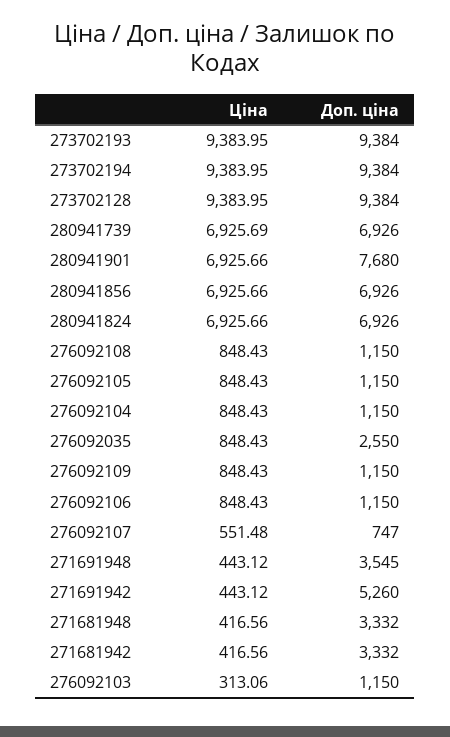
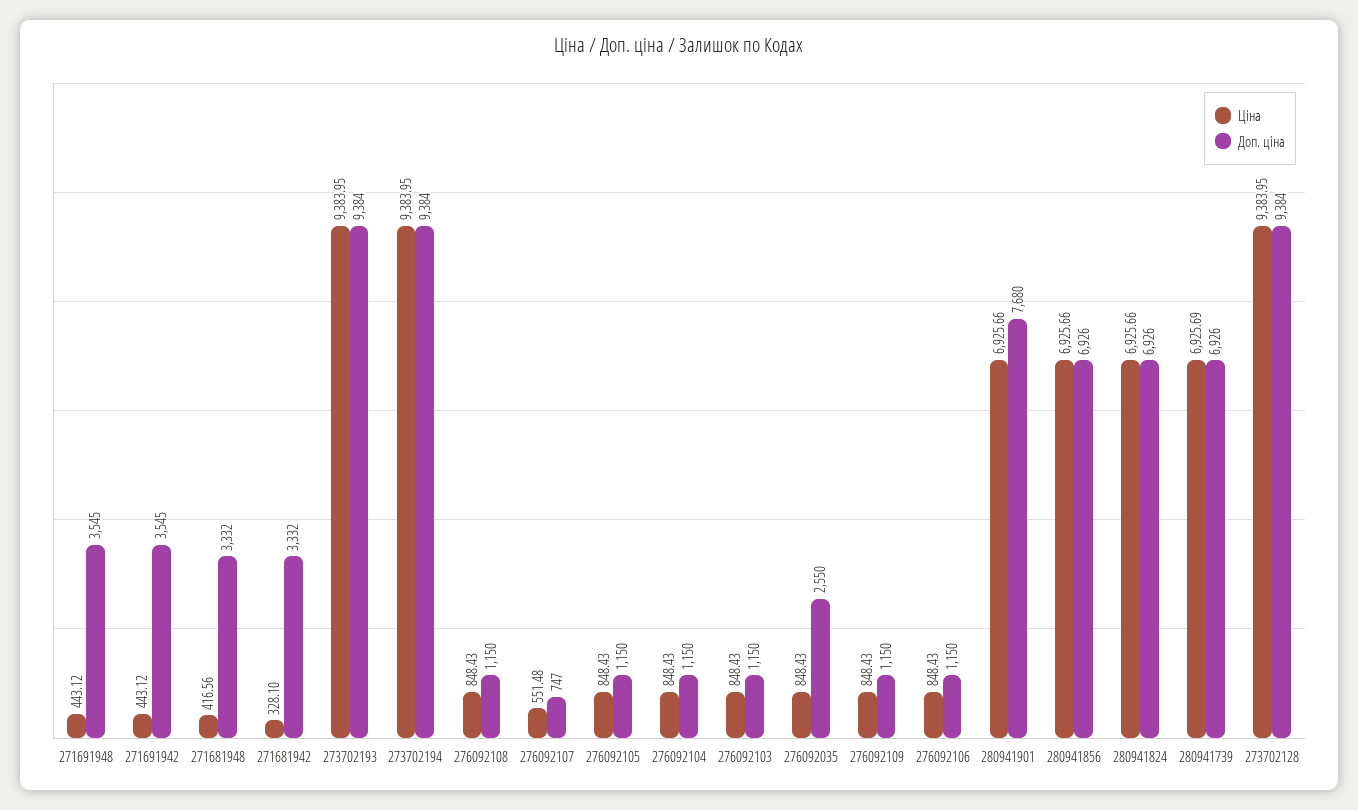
  {
    "Ціна": {
      "273702193": 9383.95,
      "273702194": 9383.95,
      "273702128": 9383.95,
      "280941739": 6925.69,
      "280941901": 6925.66,
      "280941856": 6925.66,
      "280941824": 6925.66,
      "276092108": 848.43,
      "276092105": 848.43,
      "276092104": 848.43,
      "276092035": 848.43,
      "276092109": 848.43,
      "276092106": 848.43,
      "276092107": 551.48,
      "271691948": 443.12,
      "271691942": 443.12,
      "271681948": 416.56,
-     "271681942": 416.56,
+     "271681942": 328.1,
-     "276092103": 313.06
+     "276092103": 848.43
    },
    "Доп. ціна": {
      "273702193": 9384,
      "273702194": 9384,
      "273702128": 9384,
      "280941739": 6926,
      "280941901": 7680,
      "280941856": 6926,
      "280941824": 6926,
      "276092108": 1150,
      "276092105": 1150,
      "276092104": 1150,
      "276092035": 2550,
      "276092109": 1150,
      "276092106": 1150,
      "276092107": 747,
      "271691948": 3545,
-     "271691942": 5260,
+     "271691942": 3545,
      "271681948": 3332,
      "271681942": 3332,
      "276092103": 1150
    }
  }

